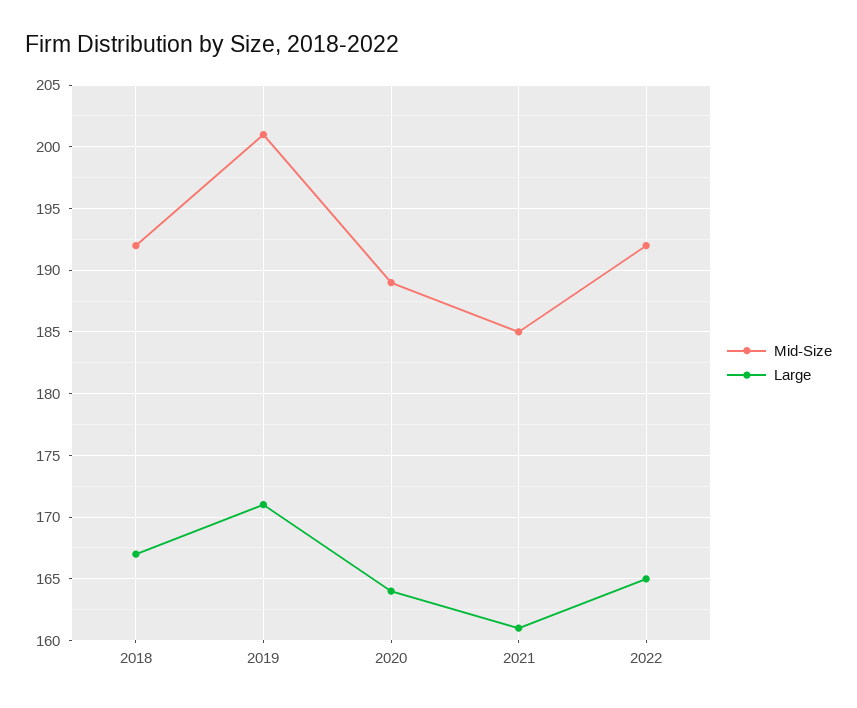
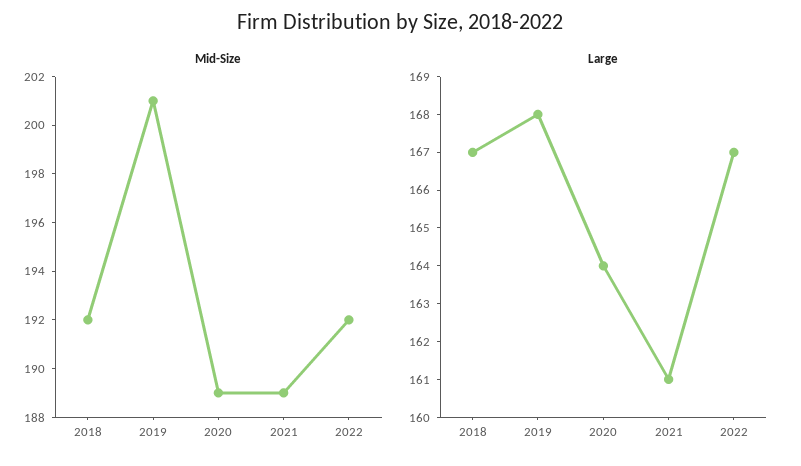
  {
    "Mid-Size": {
      "2018": 192,
      "2019": 201,
      "2020": 189,
-     "2021": 185,
+     "2021": 189,
      "2022": 192
    },
    "Large": {
      "2018": 167,
-     "2019": 171,
+     "2019": 168,
      "2020": 164,
      "2021": 161,
-     "2022": 165
+     "2022": 167
    }
  }

